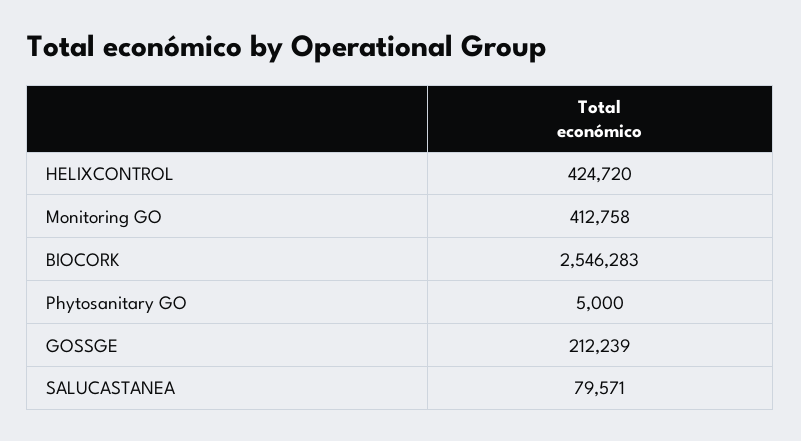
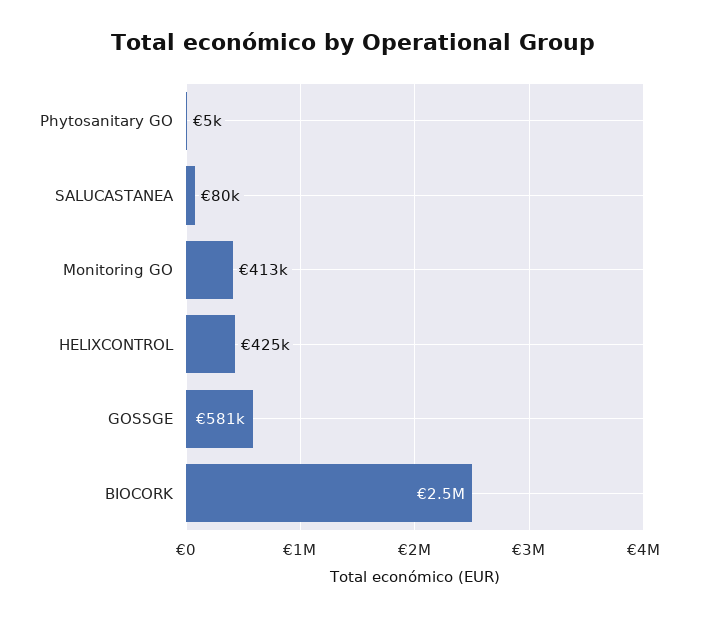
  {
    "HELIXCONTROL": 424720,
    "Monitoring GO": 412758,
    "BIOCORK": 2546283,
    "Phytosanitary GO": 5000,
-   "GOSSGE": 212239,
+   "GOSSGE": 581000,
    "SALUCASTANEA": 79571
  }

